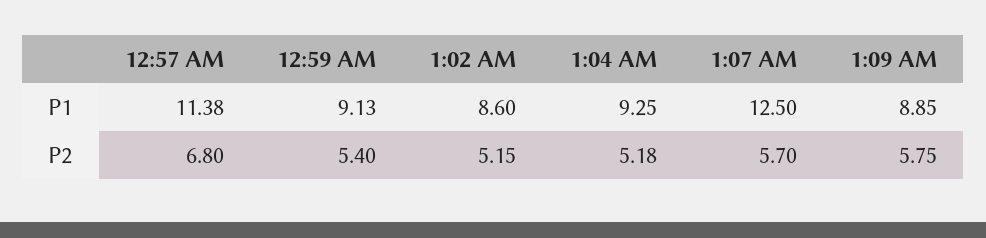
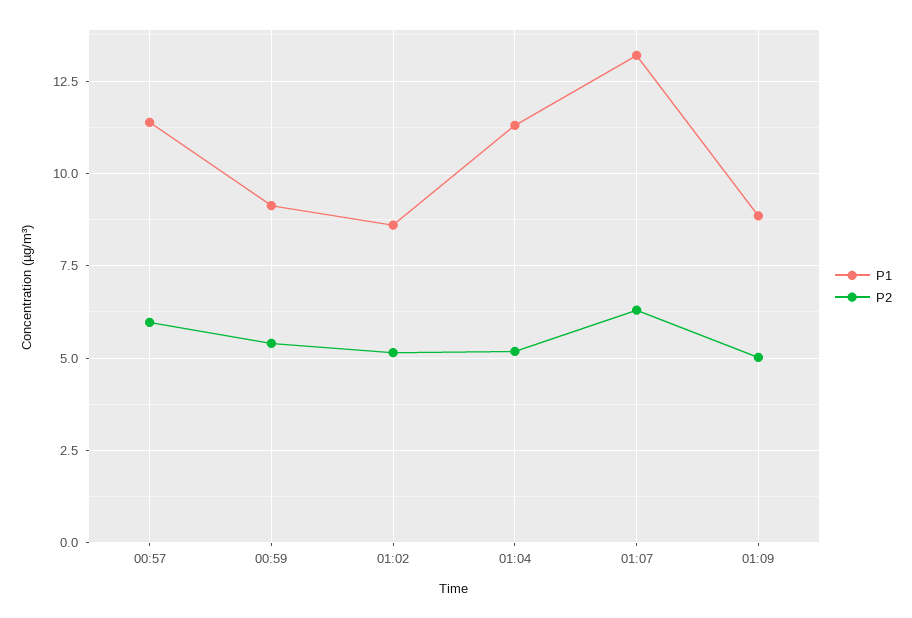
  {
    "P1": {
      "12:57 AM": 11.38,
      "12:59 AM": 9.13,
      "1:02 AM": 8.6,
-     "1:04 AM": 9.25,
+     "1:04 AM": 11.25,
-     "1:07 AM": 12.5,
+     "1:07 AM": 13.25,
      "1:09 AM": 8.85
    },
    "P2": {
-     "12:57 AM": 6.8,
+     "12:57 AM": 6,
      "12:59 AM": 5.4,
      "1:02 AM": 5.15,
      "1:04 AM": 5.18,
-     "1:07 AM": 5.7,
+     "1:07 AM": 6.25,
-     "1:09 AM": 5.75
+     "1:09 AM": 5
    }
  }

